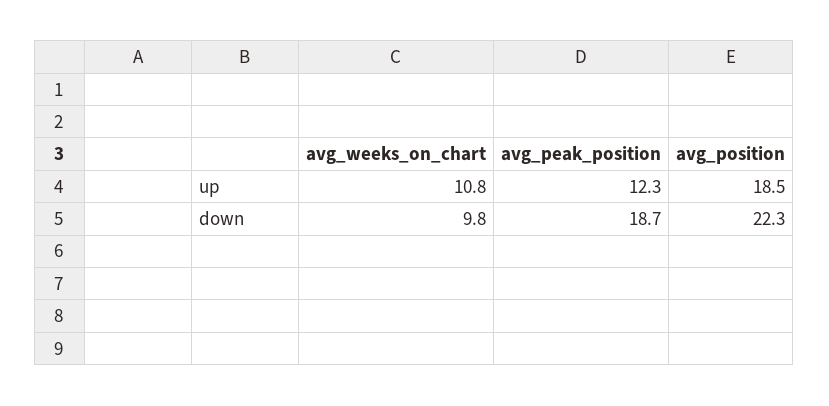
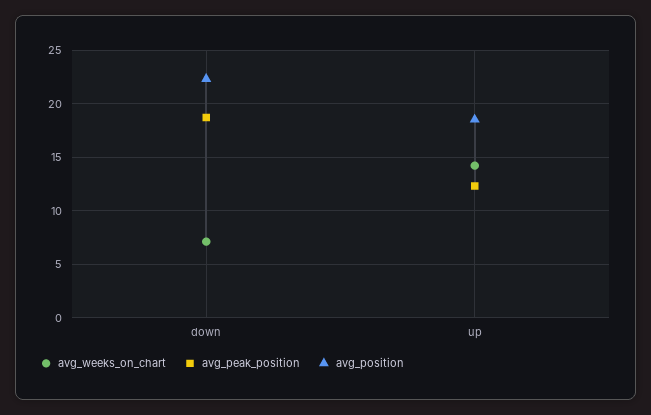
  {
    "avg_weeks_on_chart": {
-     "up": 10.8,
+     "up": 14,
-     "down": 9.8
+     "down": 7
    },
    "avg_peak_position": {
      "up": 12.3,
      "down": 18.7
    },
    "avg_position": {
      "up": 18.5,
      "down": 22.3
    }
  }

